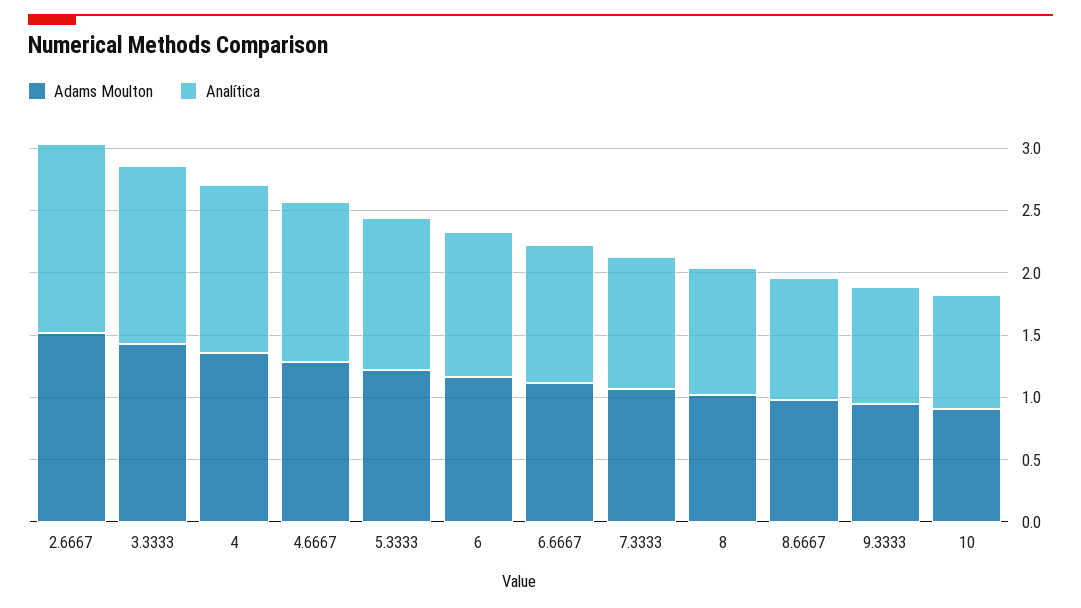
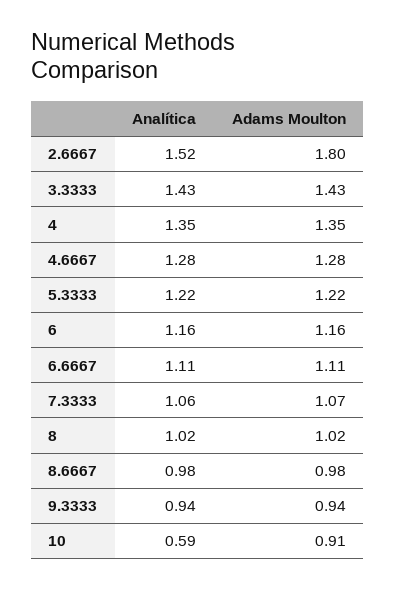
  {
    "Adams Moulton": {
-     "2.6667": 1.5,
+     "2.6667": 1.8,
      "3.3333": 1.43,
      "4": 1.35,
      "4.6667": 1.28,
      "5.3333": 1.22,
      "6": 1.16,
      "6.6667": 1.11,
      "7.3333": 1.07,
      "8": 1.02,
      "8.6667": 0.98,
      "9.3333": 0.94,
      "10": 0.91
    },
    "Analítica": {
      "2.6667": 1.52,
      "3.3333": 1.43,
      "4": 1.35,
      "4.6667": 1.28,
      "5.3333": 1.22,
      "6": 1.16,
      "6.6667": 1.11,
      "7.3333": 1.06,
      "8": 1.02,
      "8.6667": 0.98,
      "9.3333": 0.94,
-     "10": 0.9
+     "10": 0.59
    }
  }

